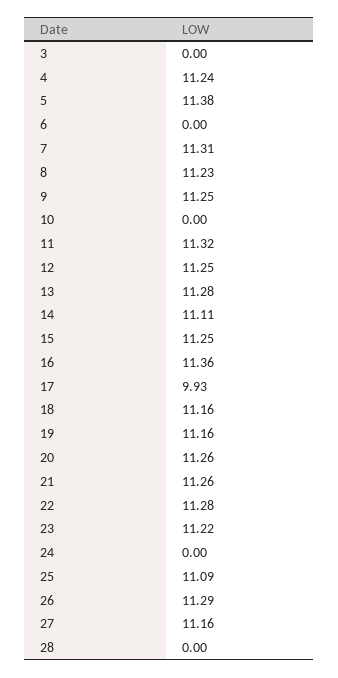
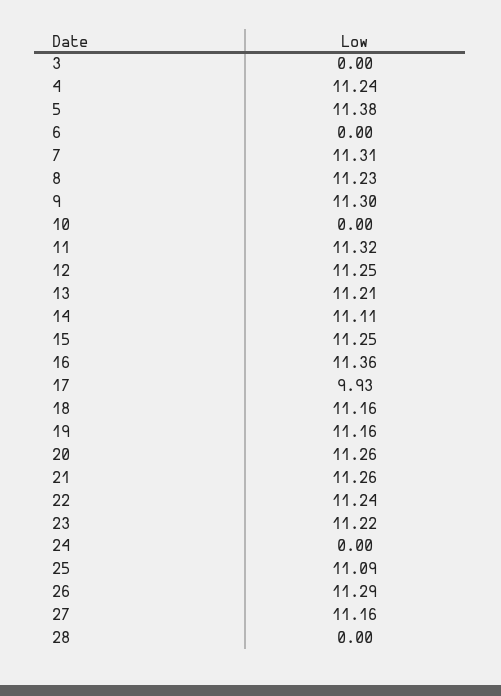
  {
    "3": 0,
    "4": 11.24,
    "5": 11.38,
    "6": 0,
    "7": 11.31,
    "8": 11.23,
-   "9": 11.25,
+   "9": 11.3,
    "10": 0,
    "11": 11.32,
    "12": 11.25,
-   "13": 11.28,
+   "13": 11.21,
    "14": 11.11,
    "15": 11.25,
    "16": 11.36,
    "17": 9.93,
    "18": 11.16,
    "19": 11.16,
    "20": 11.26,
    "21": 11.26,
-   "22": 11.28,
+   "22": 11.24,
    "23": 11.22,
    "24": 0,
    "25": 11.09,
    "26": 11.29,
    "27": 11.16,
    "28": 0
  }

